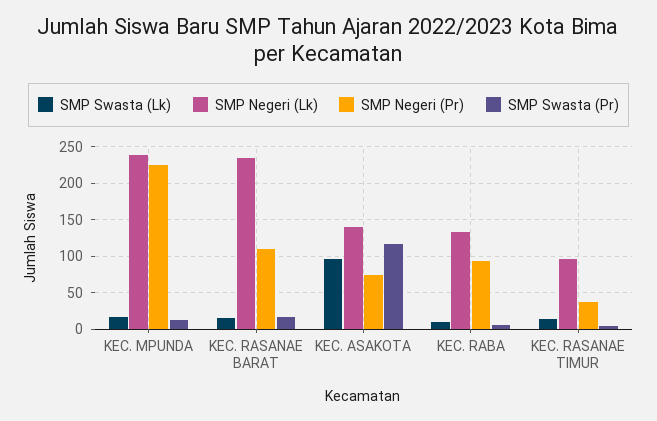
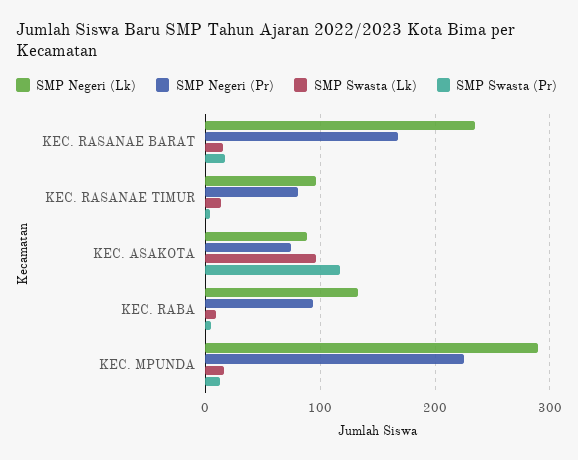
  {
    "SMP Swasta (Lk)": {
      "KEC. MPUNDA": 20,
      "KEC. RASANAE BARAT": 20,
      "KEC. ASAKOTA": 100,
      "KEC. RABA": 10,
      "KEC. RASANAE TIMUR": 10
    },
    "SMP Negeri (Lk)": {
-     "KEC. MPUNDA": 240,
+     "KEC. MPUNDA": 290,
      "KEC. RASANAE BARAT": 230,
-     "KEC. ASAKOTA": 140,
+     "KEC. ASAKOTA": 90,
      "KEC. RABA": 130,
      "KEC. RASANAE TIMUR": 100
    },
    "SMP Negeri (Pr)": {
      "KEC. MPUNDA": 230,
-     "KEC. RASANAE BARAT": 110,
+     "KEC. RASANAE BARAT": 170,
      "KEC. ASAKOTA": 70,
      "KEC. RABA": 90,
-     "KEC. RASANAE TIMUR": 40
+     "KEC. RASANAE TIMUR": 80
    },
    "SMP Swasta (Pr)": {
      "KEC. MPUNDA": 10,
      "KEC. RASANAE BARAT": 20,
      "KEC. ASAKOTA": 120,
      "KEC. RABA": 10,
      "KEC. RASANAE TIMUR": 0
    }
  }

